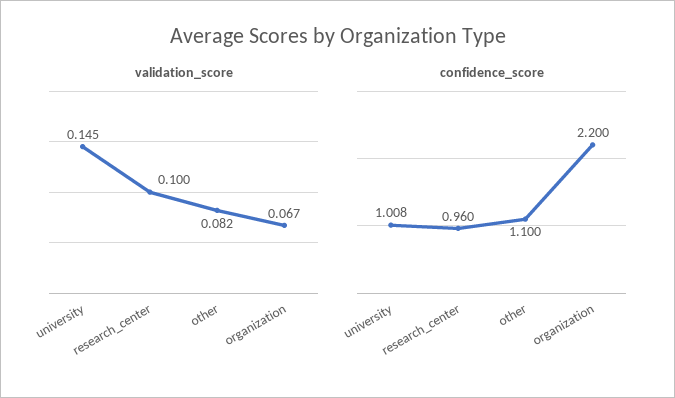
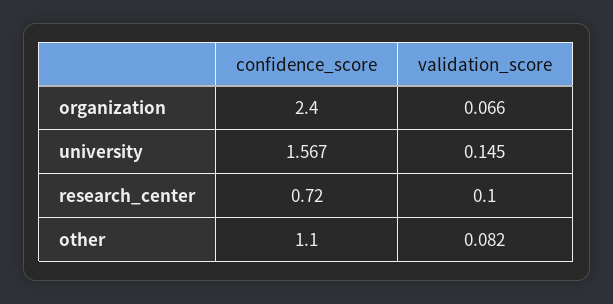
  {
    "validation_score": {
      "university": 0.145,
      "research_center": 0.1,
      "other": 0.082,
-     "organization": 0.067
+     "organization": 0.066
    },
    "confidence_score": {
-     "university": 1.008,
+     "university": 1.567,
-     "research_center": 0.96,
+     "research_center": 0.72,
      "other": 1.1,
-     "organization": 2.2
+     "organization": 2.4
    }
  }

